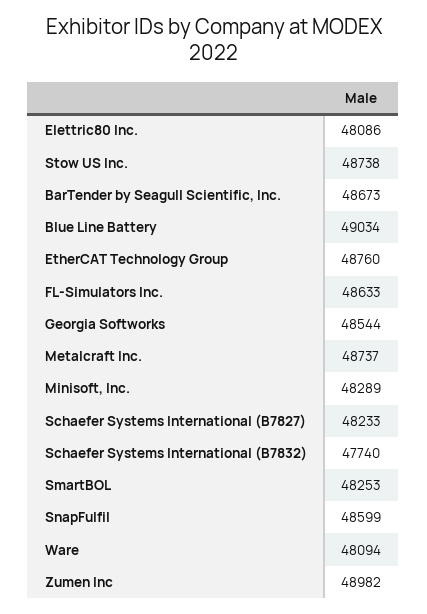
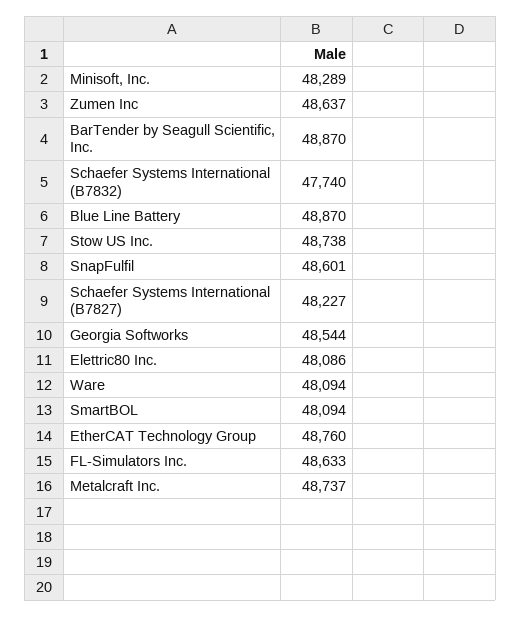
  {
    "Elettric80 Inc.": 48086,
    "Stow US Inc.": 48738,
-   "BarTender by Seagull Scientific, Inc.": 48673,
+   "BarTender by Seagull Scientific, Inc.": 48870,
-   "Blue Line Battery": 49034,
+   "Blue Line Battery": 48870,
    "EtherCAT Technology Group": 48760,
    "FL-Simulators Inc.": 48633,
    "Georgia Softworks": 48544,
    "Metalcraft Inc.": 48737,
    "Minisoft, Inc.": 48289,
-   "Schaefer Systems International (B7827)": 48233,
+   "Schaefer Systems International (B7827)": 48227,
    "Schaefer Systems International (B7832)": 47740,
-   "SmartBOL": 48253,
+   "SmartBOL": 48094,
-   "SnapFulfil": 48599,
+   "SnapFulfil": 48601,
    "Ware": 48094,
-   "Zumen Inc": 48982
+   "Zumen Inc": 48637
  }

